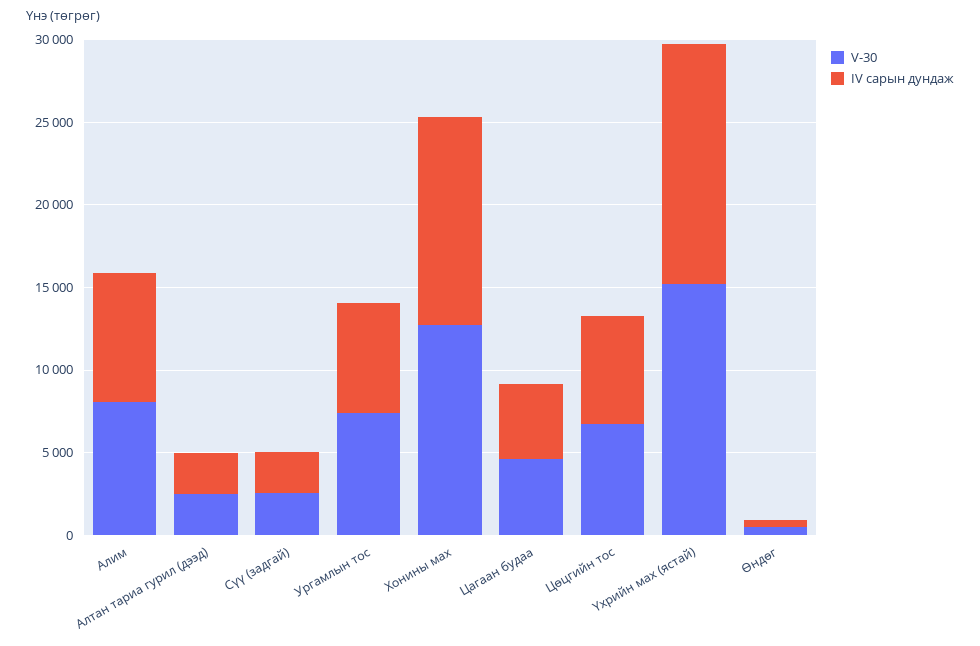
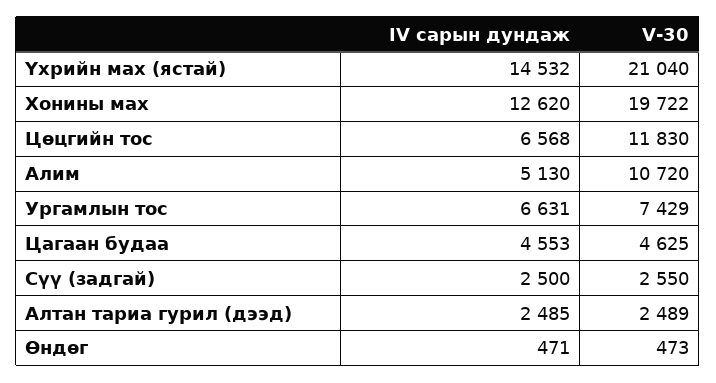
  {
    "V-30": {
-     "Алим": 8000,
+     "Алим": 10720,
      "Алтан тариа гурил (дээд)": 2489,
      "Сүү (задгай)": 2550,
      "Ургамлын тос": 7429,
-     "Хонины мах": 13000,
+     "Хонины мах": 19722,
      "Цагаан будаа": 4625,
-     "Цөцгийн тос": 7000,
+     "Цөцгийн тос": 11830,
-     "Үхрийн мах (ястай)": 15000,
+     "Үхрийн мах (ястай)": 21040,
      "Өндөг": 473
    },
    "IV сарын дундаж": {
-     "Алим": 8000,
+     "Алим": 5130,
      "Алтан тариа гурил (дээд)": 2485,
      "Сүү (задгай)": 2500,
      "Ургамлын тос": 6631,
      "Хонины мах": 12620,
      "Цагаан будаа": 4553,
      "Цөцгийн тос": 6568,
      "Үхрийн мах (ястай)": 14532,
      "Өндөг": 471
    }
  }

